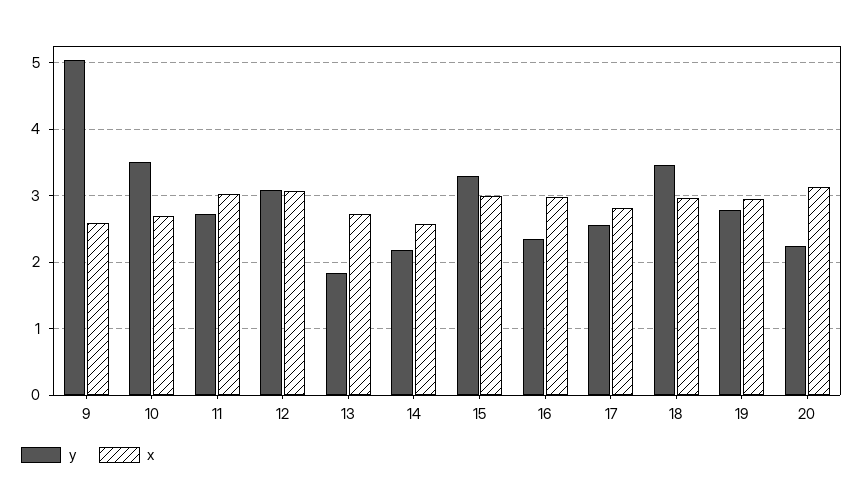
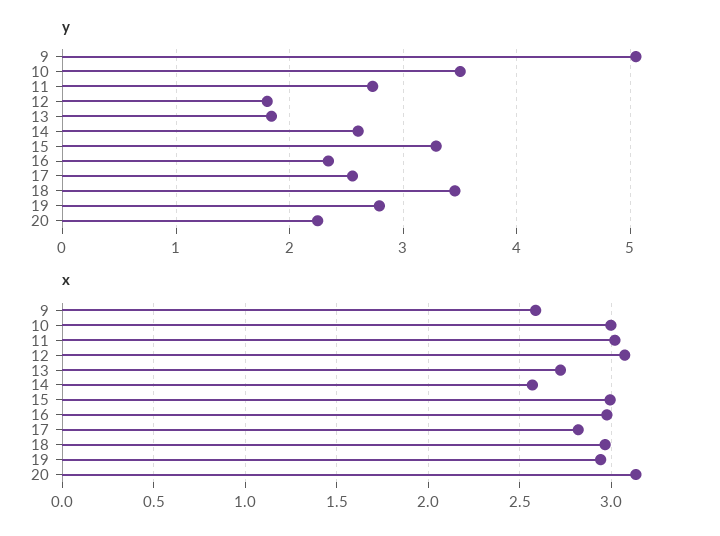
  {
    "y": {
      "9": 5,
      "10": 3.5,
      "11": 2.7,
-     "12": 3.1,
+     "12": 1.8,
      "13": 1.8,
-     "14": 2.2,
+     "14": 2.6,
      "15": 3.3,
      "16": 2.3,
      "17": 2.6,
      "18": 3.5,
      "19": 2.8,
      "20": 2.2
    },
    "x": {
      "9": 2.6,
-     "10": 2.7,
+     "10": 3,
      "11": 3,
      "12": 3.1,
      "13": 2.7,
      "14": 2.55,
      "15": 3,
      "16": 3,
      "17": 2.8,
      "18": 2.95,
      "19": 2.95,
      "20": 3.15
    }
  }

